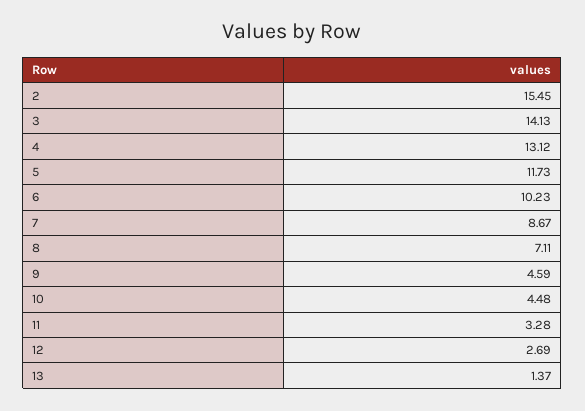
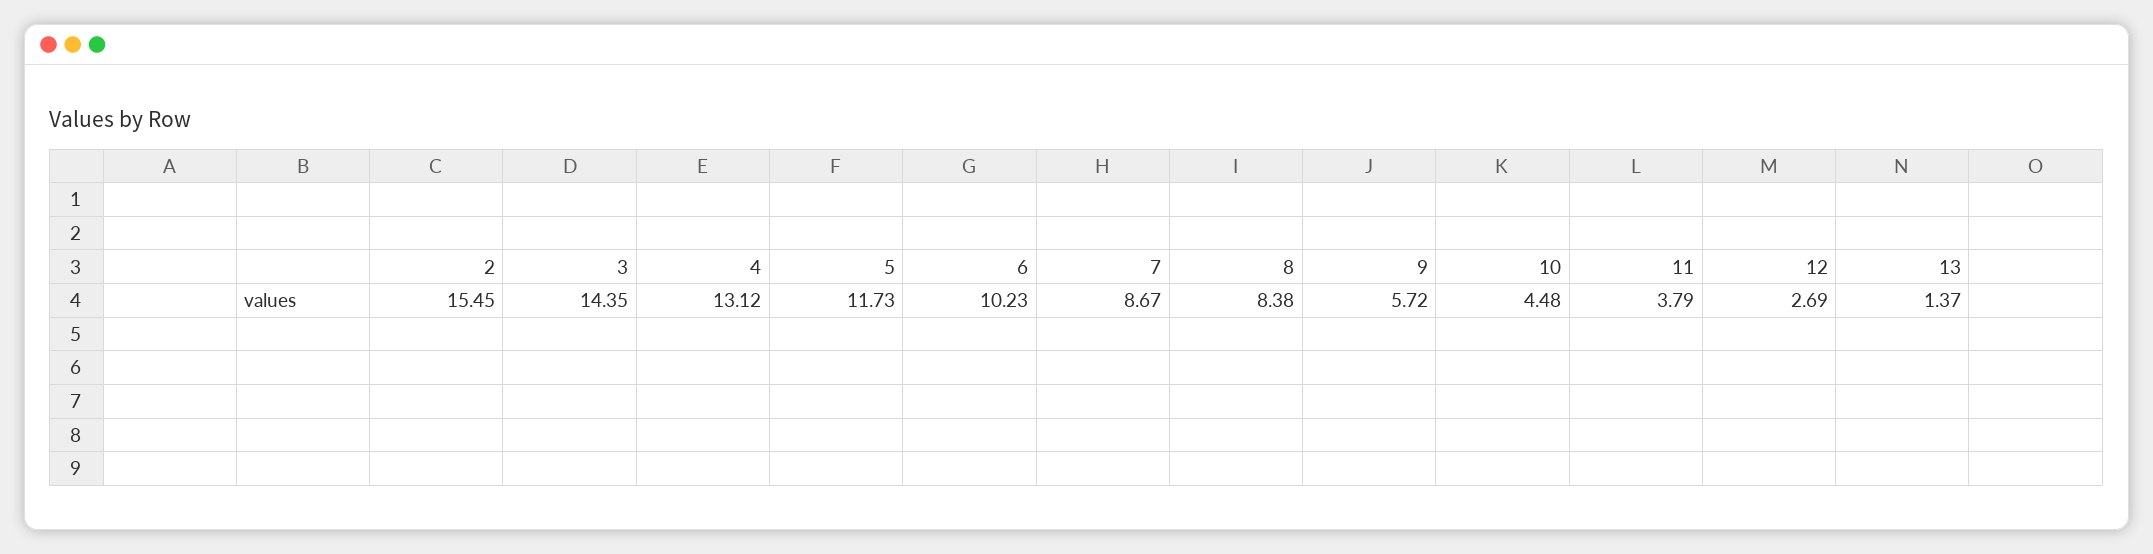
  {
    "2": 15.45,
-   "3": 14.13,
+   "3": 14.35,
    "4": 13.12,
    "5": 11.73,
    "6": 10.23,
    "7": 8.67,
-   "8": 7.11,
+   "8": 8.38,
-   "9": 4.59,
+   "9": 5.72,
    "10": 4.48,
-   "11": 3.28,
+   "11": 3.79,
    "12": 2.69,
    "13": 1.37
  }

